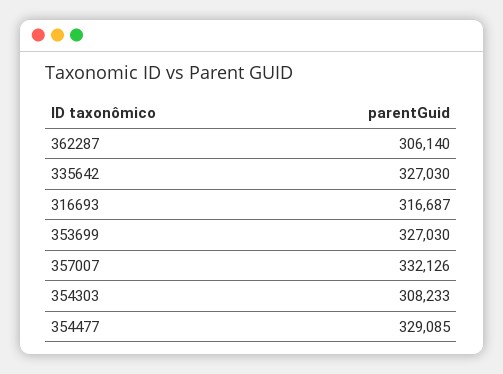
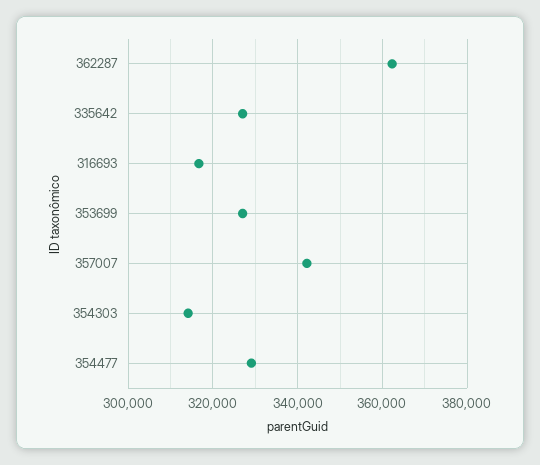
  {
-   "362287": 306140,
+   "362287": 362000,
    "335642": 327030,
    "316693": 316687,
    "353699": 327030,
-   "357007": 332126,
+   "357007": 342000,
-   "354303": 308233,
+   "354303": 314000,
    "354477": 329085
  }

